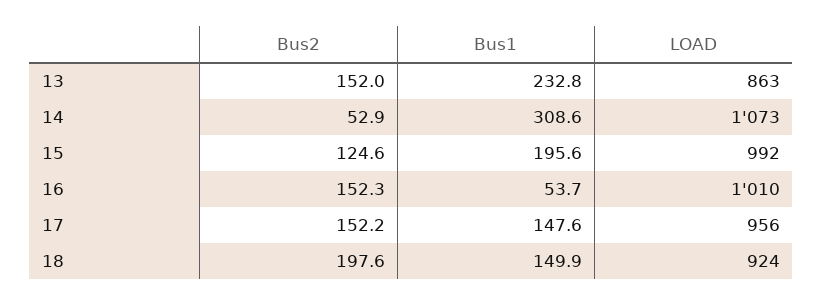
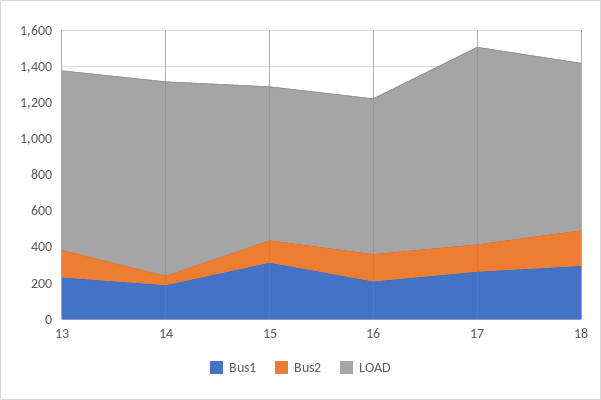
  {
    "Bus2": {
      "13": 152,
      "14": 52.9,
      "15": 124.6,
      "16": 152.3,
      "17": 152.2,
      "18": 197.6
    },
    "Bus1": {
      "13": 232.8,
-     "14": 308.6,
+     "14": 200,
-     "15": 195.6,
+     "15": 300,
-     "16": 53.7,
+     "16": 200,
-     "17": 147.6,
+     "17": 250,
-     "18": 149.9
+     "18": 300
    },
    "LOAD": {
-     "13": 863,
+     "13": 1000,
      "14": 1073,
-     "15": 992,
+     "15": 850,
-     "16": 1010,
+     "16": 850,
-     "17": 956,
+     "17": 1100,
      "18": 924
    }
  }

